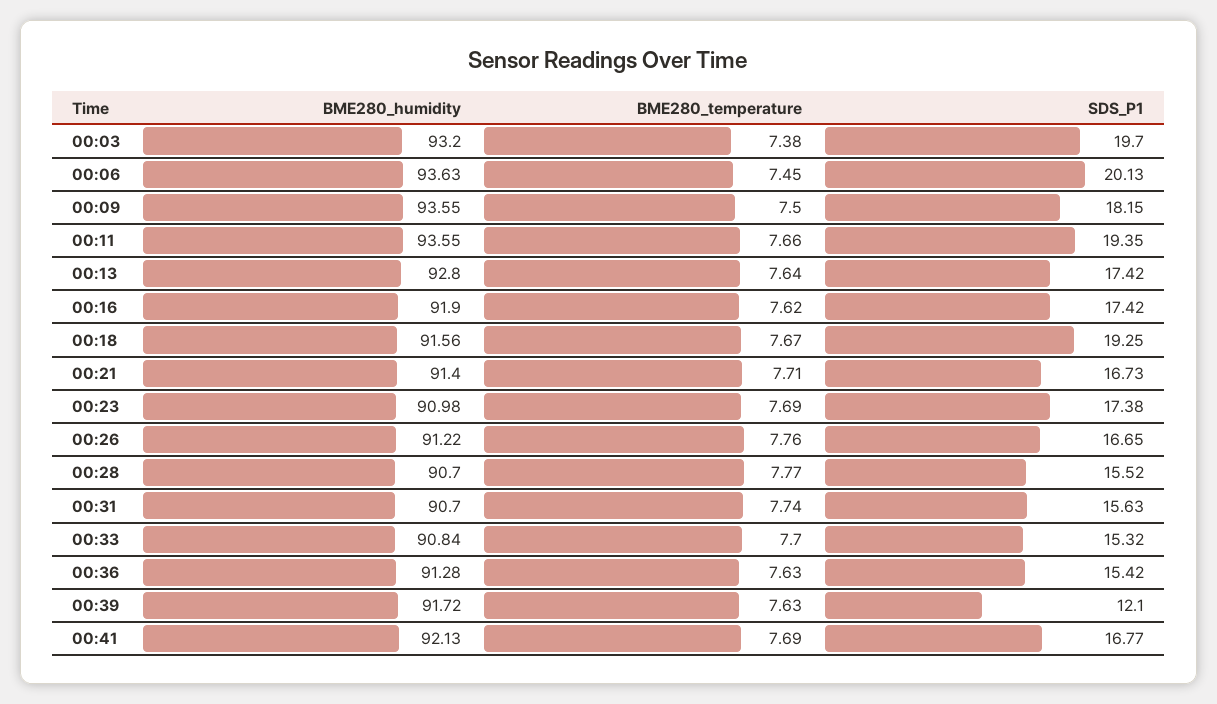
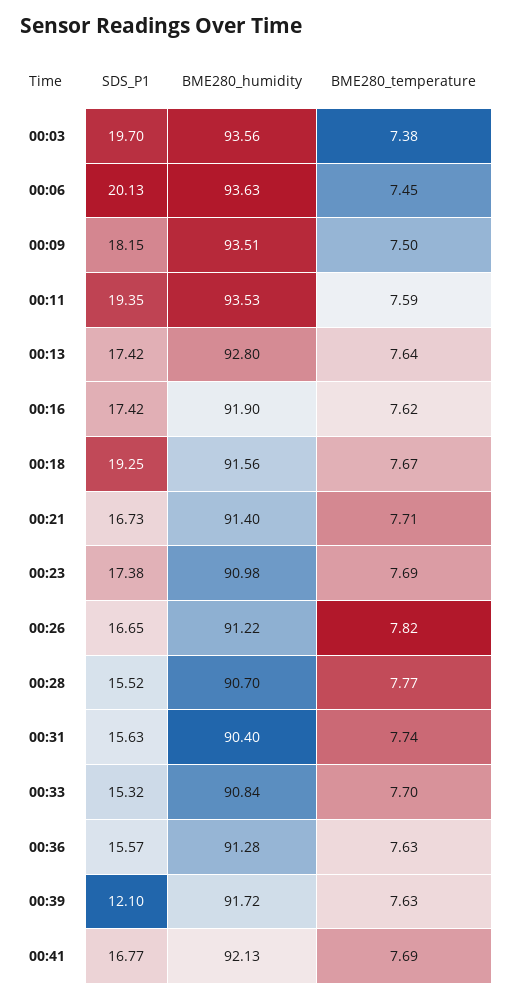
  {
    "BME280_humidity": {
-     "00:03": 93.2,
+     "00:03": 93.56,
      "00:06": 93.63,
-     "00:09": 93.55,
+     "00:09": 93.51,
-     "00:11": 93.55,
+     "00:11": 93.53,
      "00:13": 92.8,
      "00:16": 91.9,
      "00:18": 91.56,
      "00:21": 91.4,
      "00:23": 90.98,
      "00:26": 91.22,
      "00:28": 90.7,
-     "00:31": 90.7,
+     "00:31": 90.4,
      "00:33": 90.84,
      "00:36": 91.28,
      "00:39": 91.72,
      "00:41": 92.13
    },
    "BME280_temperature": {
      "00:03": 7.38,
      "00:06": 7.45,
      "00:09": 7.5,
-     "00:11": 7.66,
+     "00:11": 7.59,
      "00:13": 7.64,
      "00:16": 7.62,
      "00:18": 7.67,
      "00:21": 7.71,
      "00:23": 7.69,
-     "00:26": 7.76,
+     "00:26": 7.82,
      "00:28": 7.77,
      "00:31": 7.74,
      "00:33": 7.7,
      "00:36": 7.63,
      "00:39": 7.63,
      "00:41": 7.69
    },
    "SDS_P1": {
      "00:03": 19.7,
      "00:06": 20.13,
      "00:09": 18.15,
      "00:11": 19.35,
      "00:13": 17.42,
      "00:16": 17.42,
      "00:18": 19.25,
      "00:21": 16.73,
      "00:23": 17.38,
      "00:26": 16.65,
      "00:28": 15.52,
      "00:31": 15.63,
      "00:33": 15.32,
-     "00:36": 15.42,
+     "00:36": 15.57,
      "00:39": 12.1,
      "00:41": 16.77
    }
  }

